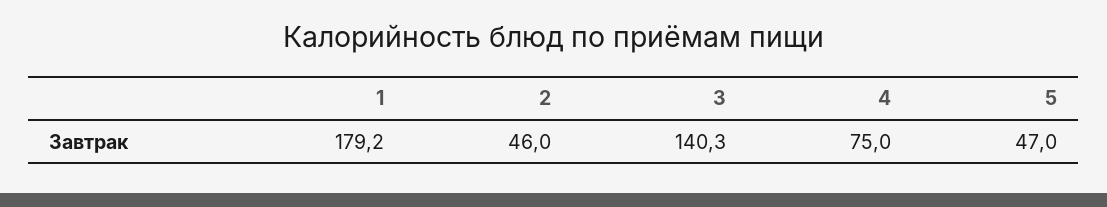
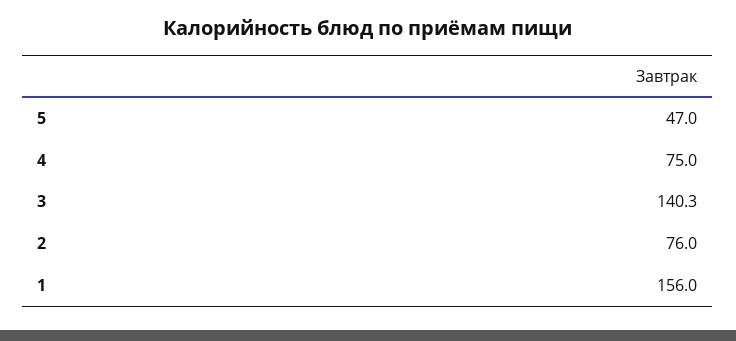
  {
-   "1": 179.2,
+   "1": 156,
-   "2": 46,
+   "2": 76,
    "3": 140.3,
    "4": 75,
    "5": 47
  }

